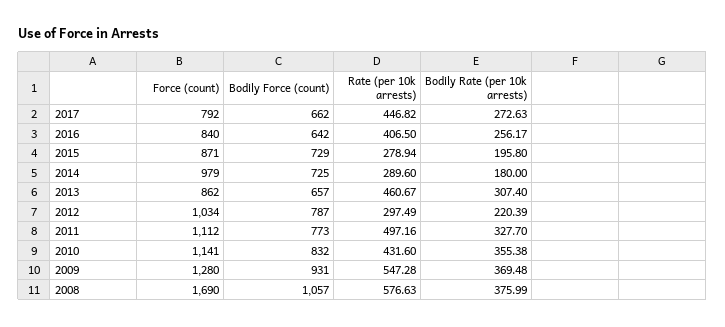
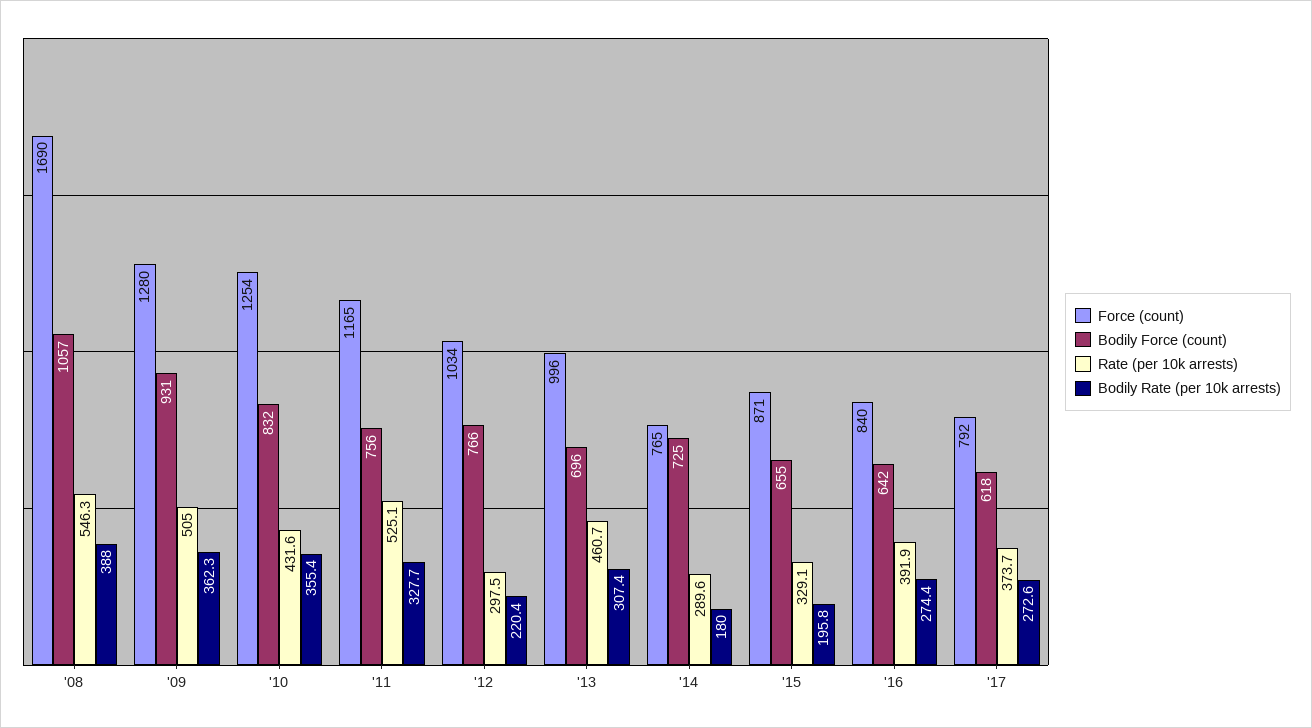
  {
    "Force (count)": {
      "2017": 792,
      "2016": 840,
      "2015": 871,
-     "2014": 979,
+     "2014": 765,
-     "2013": 862,
+     "2013": 996,
      "2012": 1034,
-     "2011": 1112,
+     "2011": 1165,
-     "2010": 1141,
+     "2010": 1254,
      "2009": 1280,
      "2008": 1690
    },
    "Bodily Force (count)": {
-     "2017": 662,
+     "2017": 618,
      "2016": 642,
-     "2015": 729,
+     "2015": 655,
      "2014": 725,
-     "2013": 657,
+     "2013": 696,
-     "2012": 787,
+     "2012": 766,
-     "2011": 773,
+     "2011": 756,
      "2010": 832,
      "2009": 931,
      "2008": 1057
    },
    "Rate (per 10k arrests)": {
-     "2017": 446.82,
+     "2017": 373.7,
-     "2016": 406.5,
+     "2016": 391.9,
-     "2015": 278.94,
+     "2015": 329.1,
      "2014": 289.6,
      "2013": 460.67,
      "2012": 297.49,
-     "2011": 497.16,
+     "2011": 525.1,
      "2010": 431.6,
-     "2009": 547.28,
+     "2009": 505,
-     "2008": 576.63
+     "2008": 546.3
    },
    "Bodily Rate (per 10k arrests)": {
      "2017": 272.63,
-     "2016": 256.17,
+     "2016": 274.4,
      "2015": 195.8,
      "2014": 180,
      "2013": 307.4,
      "2012": 220.39,
      "2011": 327.7,
      "2010": 355.38,
-     "2009": 369.48,
+     "2009": 362.3,
-     "2008": 375.99
+     "2008": 388
    }
  }

